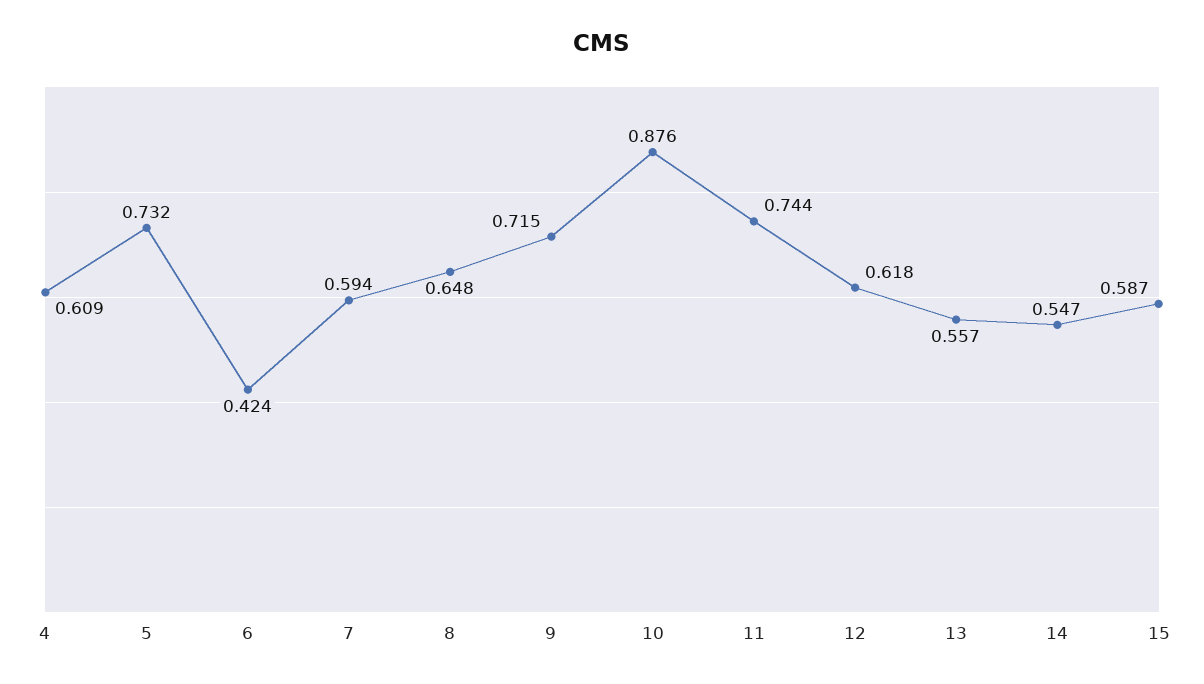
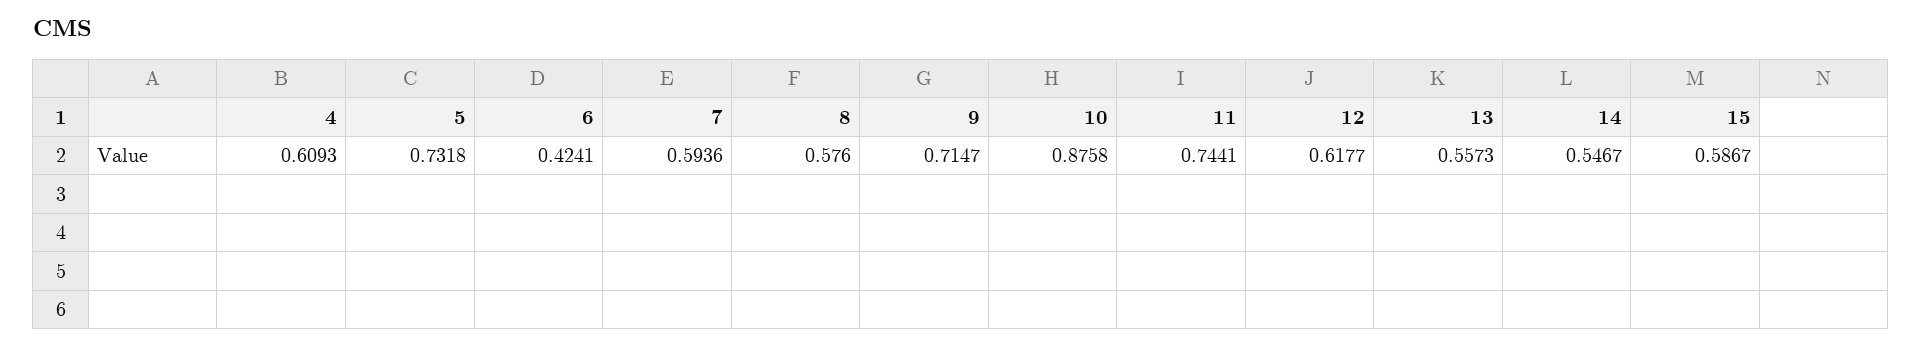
  {
    "4": 0.6093,
    "5": 0.7318,
    "6": 0.4241,
    "7": 0.5936,
-   "8": 0.648,
+   "8": 0.576,
    "9": 0.7147,
    "10": 0.8758,
    "11": 0.7441,
    "12": 0.6177,
    "13": 0.5573,
    "14": 0.5467,
    "15": 0.5867
  }

